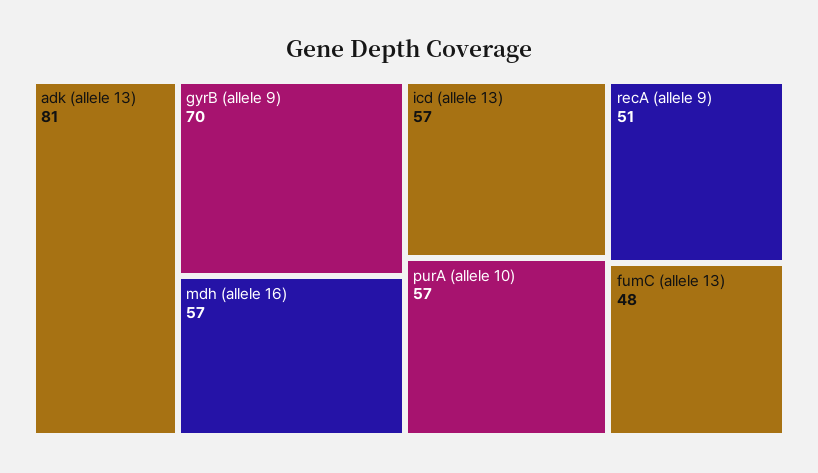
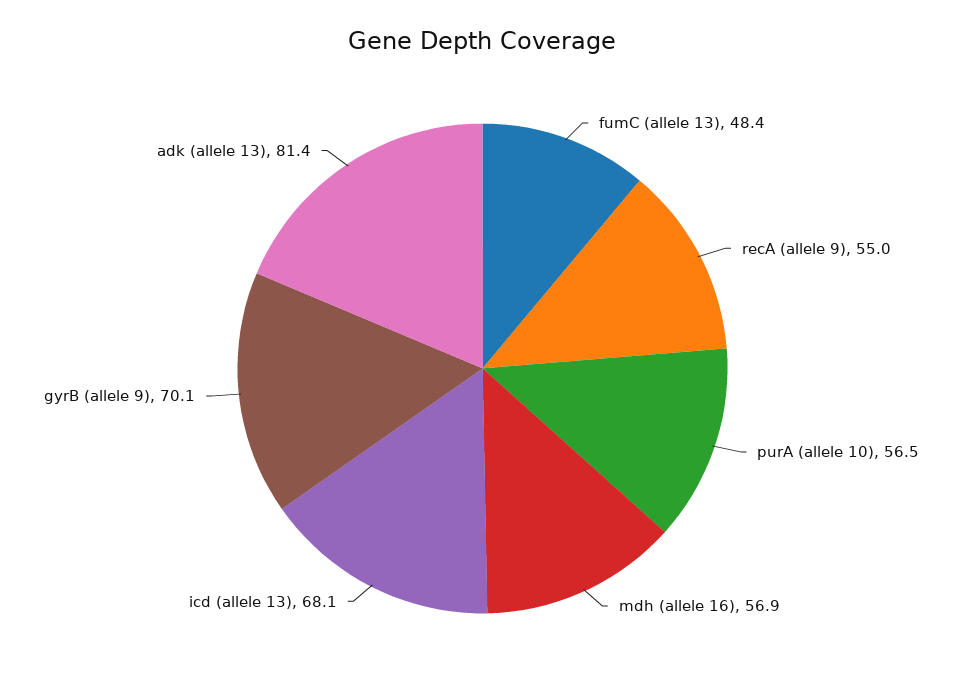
  {
    "adk (allele 13)": 81.4,
    "gyrB (allele 9)": 70.1,
    "mdh (allele 16)": 56.9,
-   "icd (allele 13)": 57,
+   "icd (allele 13)": 68.1,
    "purA (allele 10)": 56.5,
-   "recA (allele 9)": 51,
+   "recA (allele 9)": 55,
    "fumC (allele 13)": 48.4
  }

